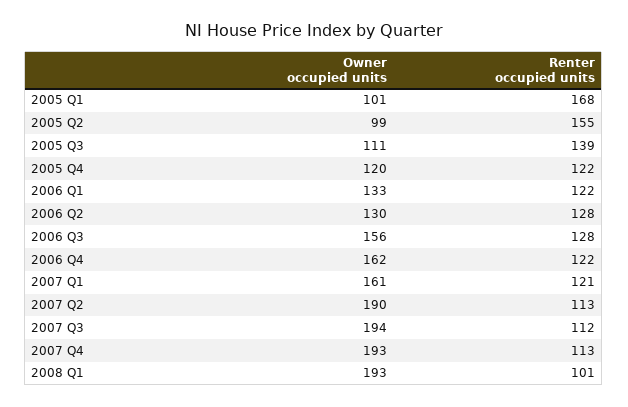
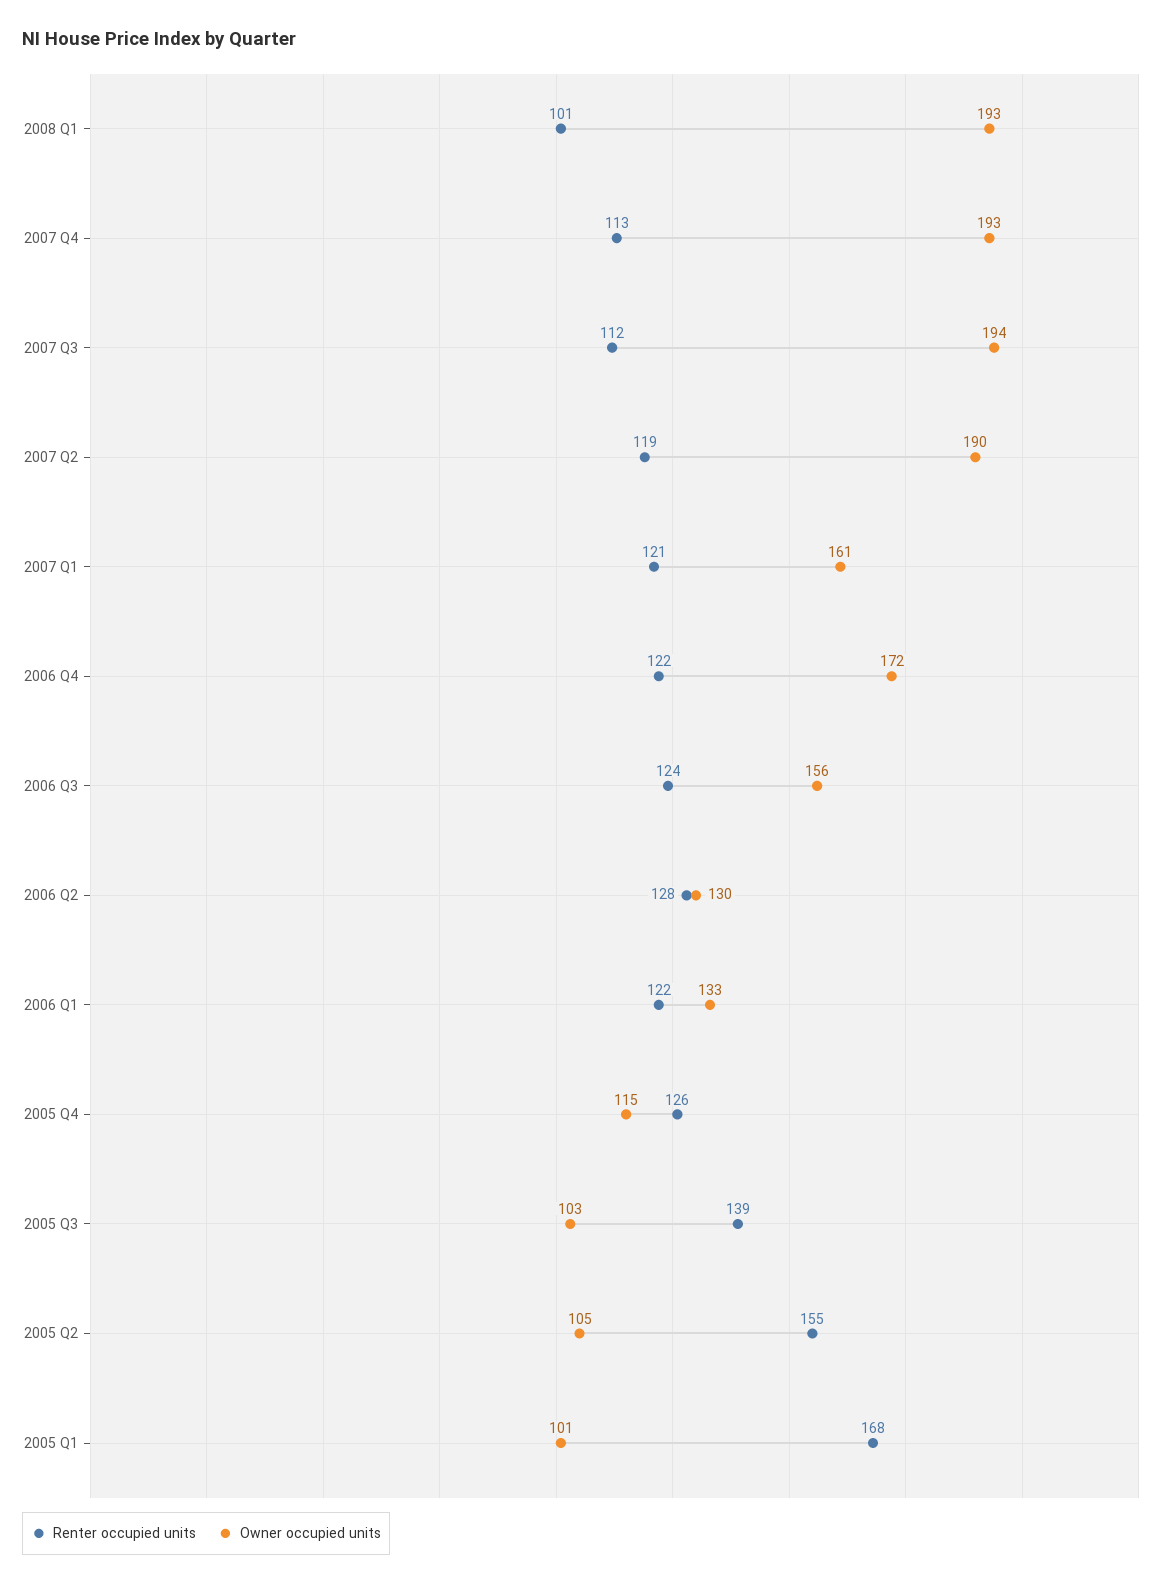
  {
    "Owner occupied units": {
      "2005 Q1": 101,
-     "2005 Q2": 99,
+     "2005 Q2": 105,
-     "2005 Q3": 111,
+     "2005 Q3": 103,
-     "2005 Q4": 120,
+     "2005 Q4": 115,
      "2006 Q1": 133,
      "2006 Q2": 130,
      "2006 Q3": 156,
-     "2006 Q4": 162,
+     "2006 Q4": 172,
      "2007 Q1": 161,
      "2007 Q2": 190,
      "2007 Q3": 194,
      "2007 Q4": 193,
      "2008 Q1": 193
    },
    "Renter occupied units": {
      "2005 Q1": 168,
      "2005 Q2": 155,
      "2005 Q3": 139,
-     "2005 Q4": 122,
+     "2005 Q4": 126,
      "2006 Q1": 122,
      "2006 Q2": 128,
-     "2006 Q3": 128,
+     "2006 Q3": 124,
      "2006 Q4": 122,
      "2007 Q1": 121,
-     "2007 Q2": 113,
+     "2007 Q2": 119,
      "2007 Q3": 112,
      "2007 Q4": 113,
      "2008 Q1": 101
    }
  }

